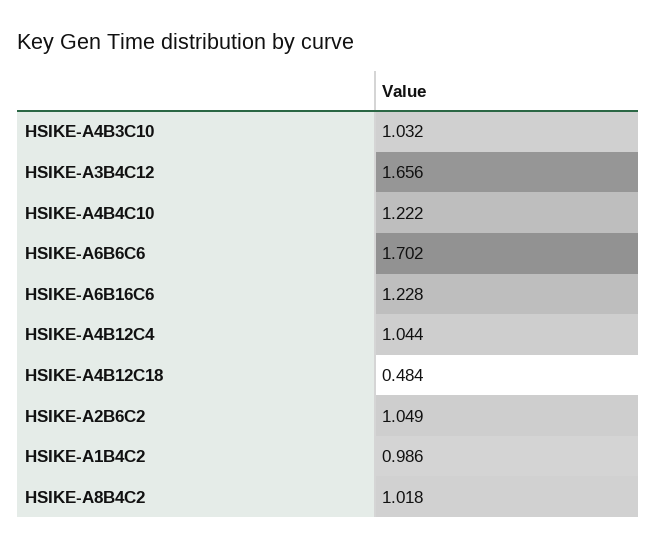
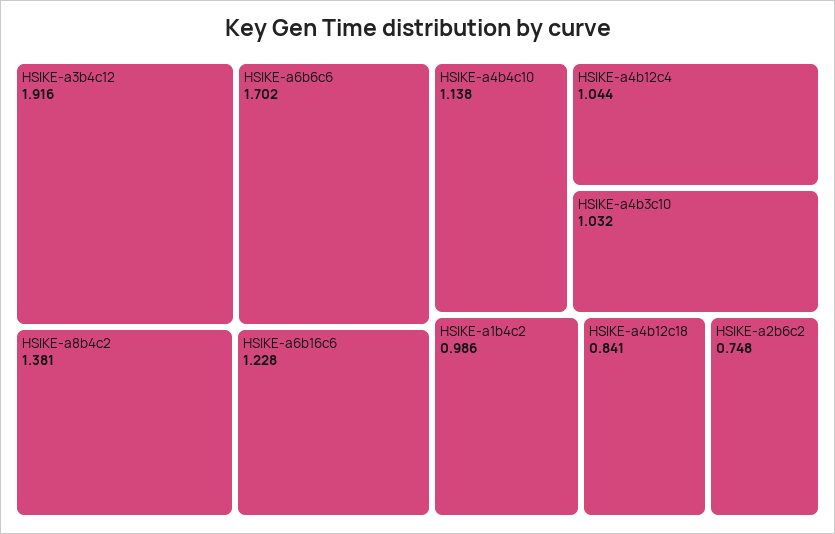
  {
    "HSIKE-A4B3C10": 1.032,
-   "HSIKE-A3B4C12": 1.656,
+   "HSIKE-A3B4C12": 1.916,
-   "HSIKE-A4B4C10": 1.222,
+   "HSIKE-A4B4C10": 1.138,
    "HSIKE-A6B6C6": 1.702,
    "HSIKE-A6B16C6": 1.228,
    "HSIKE-A4B12C4": 1.044,
-   "HSIKE-A4B12C18": 0.484,
+   "HSIKE-A4B12C18": 0.841,
-   "HSIKE-A2B6C2": 1.049,
+   "HSIKE-A2B6C2": 0.748,
    "HSIKE-A1B4C2": 0.986,
-   "HSIKE-A8B4C2": 1.018
+   "HSIKE-A8B4C2": 1.381
  }

